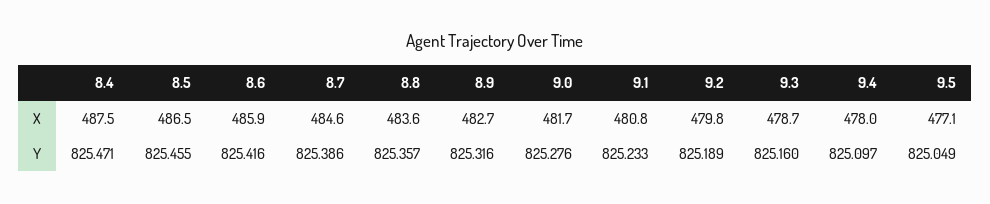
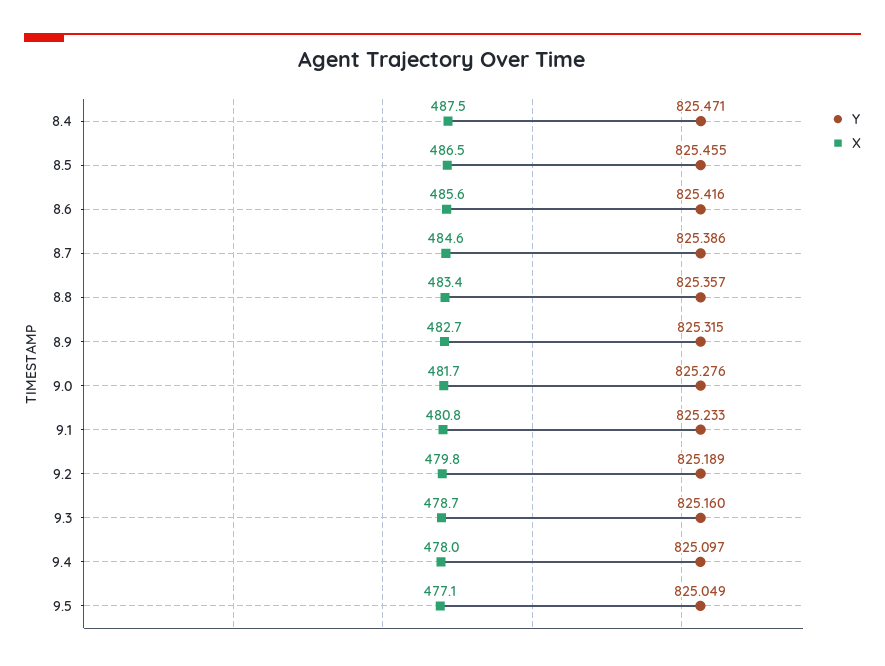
  {
    "X": {
      "8.4": 487.5,
      "8.5": 486.5,
-     "8.6": 485.9,
+     "8.6": 485.6,
      "8.7": 484.6,
-     "8.8": 483.6,
+     "8.8": 483.4,
      "8.9": 482.7,
      "9.0": 481.7,
      "9.1": 480.8,
      "9.2": 479.8,
      "9.3": 478.7,
      "9.4": 478,
      "9.5": 477.1
    },
    "Y": {
      "8.4": 825.471,
      "8.5": 825.455,
      "8.6": 825.416,
      "8.7": 825.386,
      "8.8": 825.357,
-     "8.9": 825.316,
+     "8.9": 825.315,
      "9.0": 825.276,
      "9.1": 825.233,
      "9.2": 825.189,
      "9.3": 825.16,
      "9.4": 825.097,
      "9.5": 825.049
    }
  }

